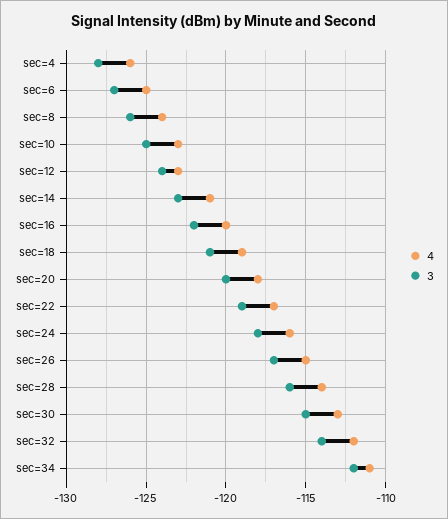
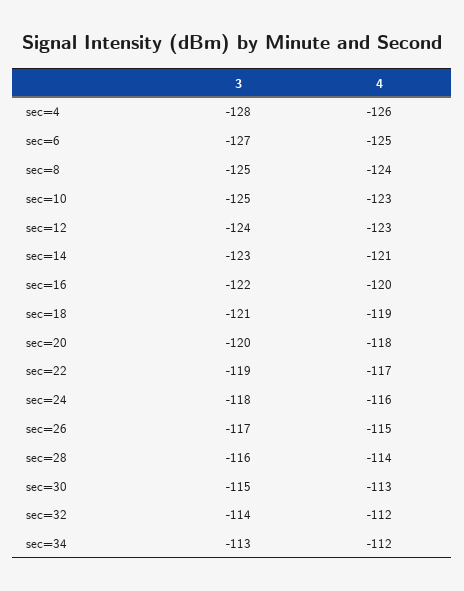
  {
    "4": {
      "sec=4": -126,
      "sec=6": -125,
      "sec=8": -124,
      "sec=10": -123,
      "sec=12": -123,
      "sec=14": -121,
      "sec=16": -120,
      "sec=18": -119,
      "sec=20": -118,
      "sec=22": -117,
      "sec=24": -116,
      "sec=26": -115,
      "sec=28": -114,
      "sec=30": -113,
      "sec=32": -112,
-     "sec=34": -111
+     "sec=34": -112
    },
    "3": {
      "sec=4": -128,
      "sec=6": -127,
-     "sec=8": -126,
+     "sec=8": -125,
      "sec=10": -125,
      "sec=12": -124,
      "sec=14": -123,
      "sec=16": -122,
      "sec=18": -121,
      "sec=20": -120,
      "sec=22": -119,
      "sec=24": -118,
      "sec=26": -117,
      "sec=28": -116,
      "sec=30": -115,
      "sec=32": -114,
-     "sec=34": -112
+     "sec=34": -113
    }
  }

